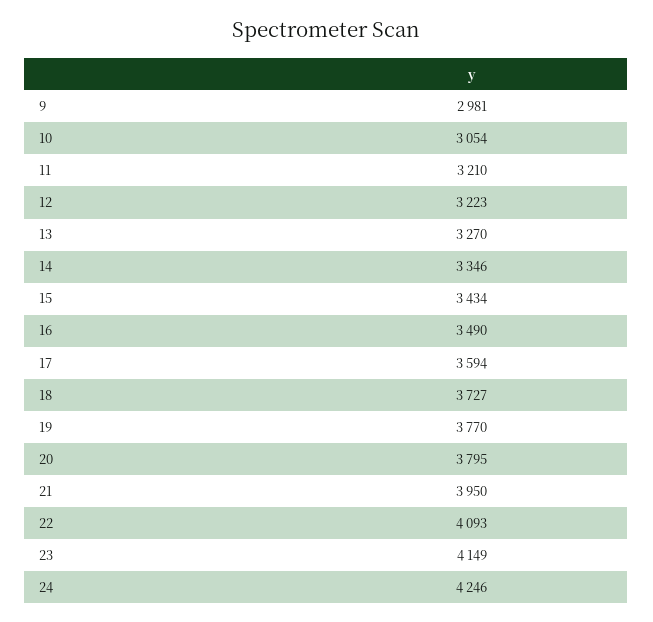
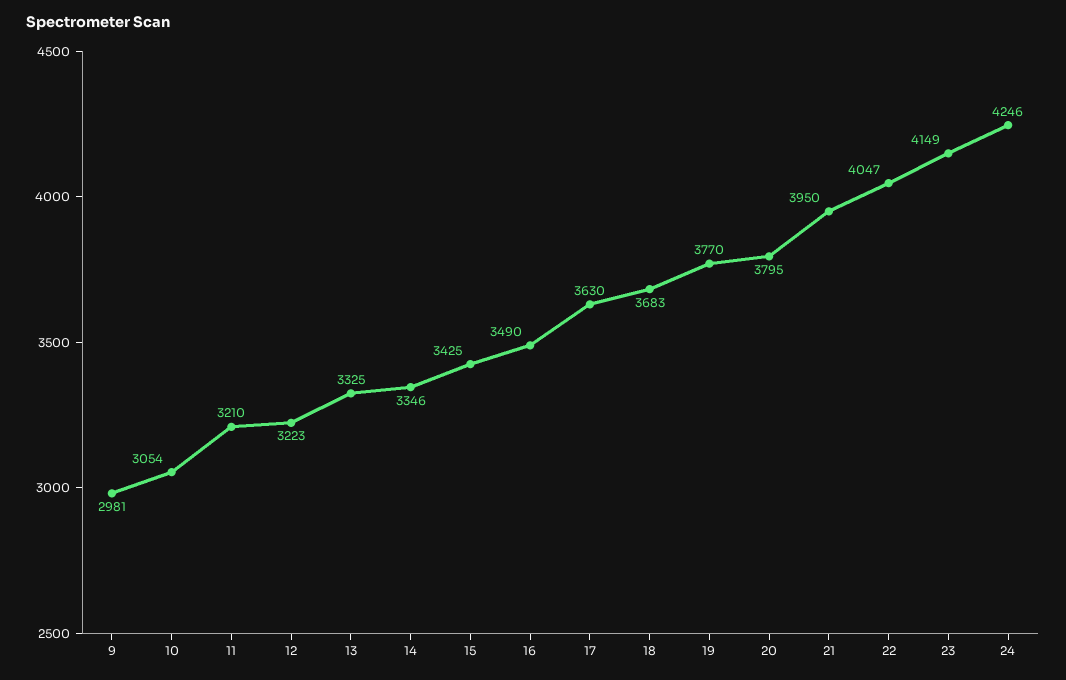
  {
    "9": 2981,
    "10": 3054,
    "11": 3210,
    "12": 3223,
-   "13": 3270,
+   "13": 3325,
    "14": 3346,
-   "15": 3434,
+   "15": 3425,
    "16": 3490,
-   "17": 3594,
+   "17": 3630,
-   "18": 3727,
+   "18": 3683,
    "19": 3770,
    "20": 3795,
    "21": 3950,
-   "22": 4093,
+   "22": 4047,
    "23": 4149,
    "24": 4246
  }

